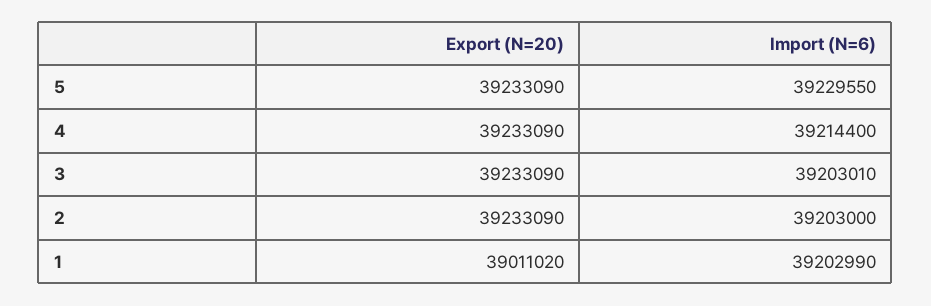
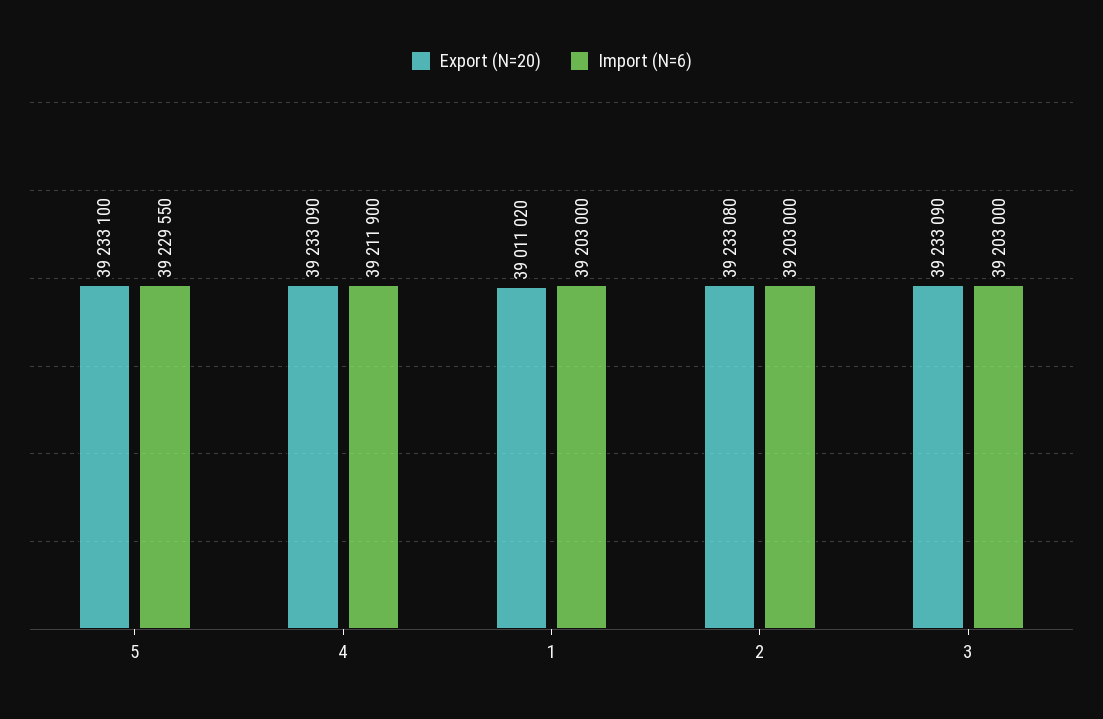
  {
    "Export (N=20)": {
-     "5": 39233090,
+     "5": 39233100,
      "4": 39233090,
      "3": 39233090,
-     "2": 39233090,
+     "2": 39233080,
      "1": 39011020
    },
    "Import (N=6)": {
      "5": 39229550,
-     "4": 39214400,
+     "4": 39211900,
-     "3": 39203010,
+     "3": 39203000,
      "2": 39203000,
-     "1": 39202990
+     "1": 39203000
    }
  }

